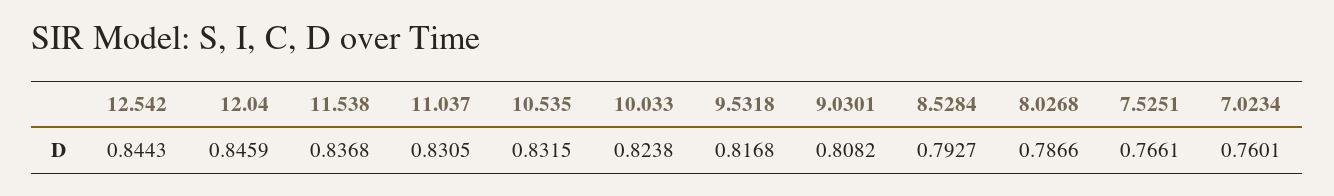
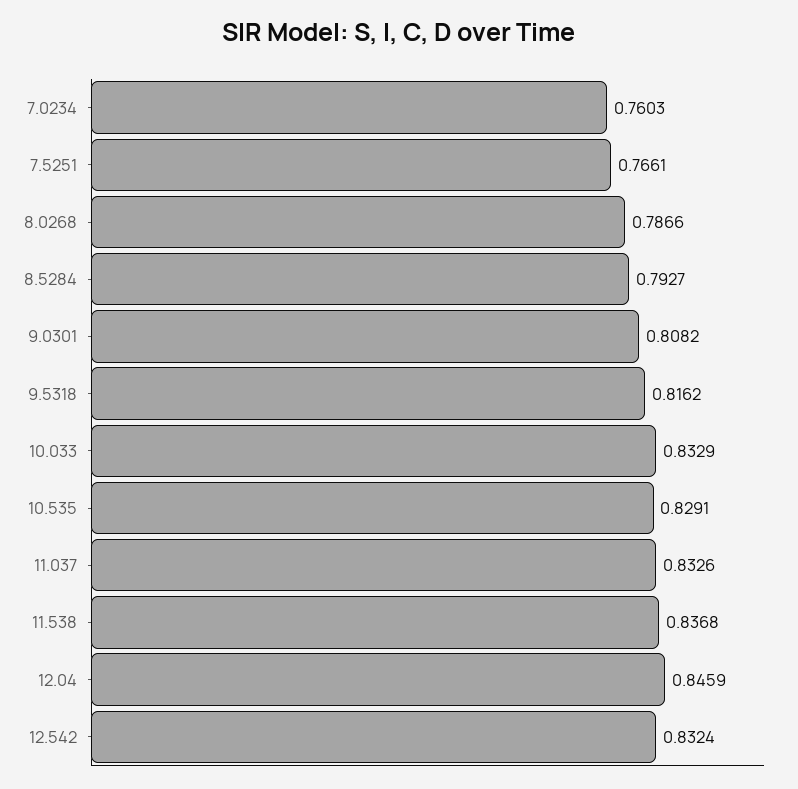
  {
-   "12.542": 0.8443,
+   "12.542": 0.8324,
    "12.04": 0.8459,
    "11.538": 0.8368,
-   "11.037": 0.8305,
+   "11.037": 0.8326,
-   "10.535": 0.8315,
+   "10.535": 0.8291,
-   "10.033": 0.8238,
+   "10.033": 0.8329,
-   "9.5318": 0.8168,
+   "9.5318": 0.8162,
    "9.0301": 0.8082,
    "8.5284": 0.7927,
    "8.0268": 0.7866,
    "7.5251": 0.7661,
-   "7.0234": 0.7601
+   "7.0234": 0.7603
  }

